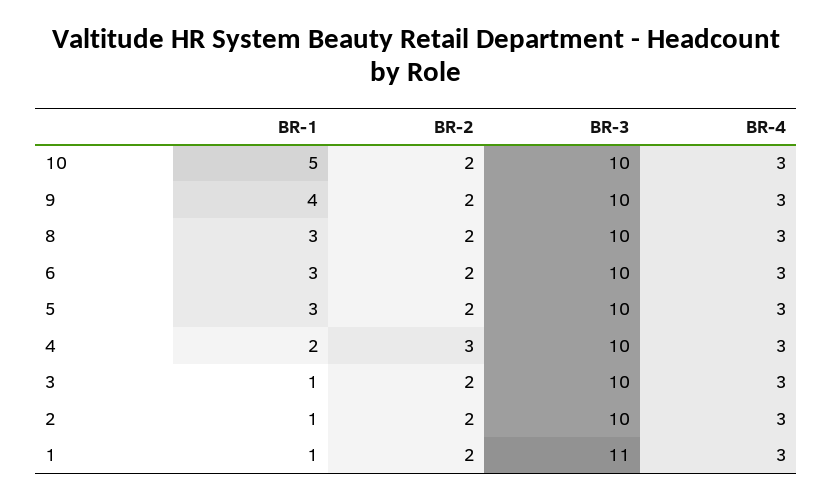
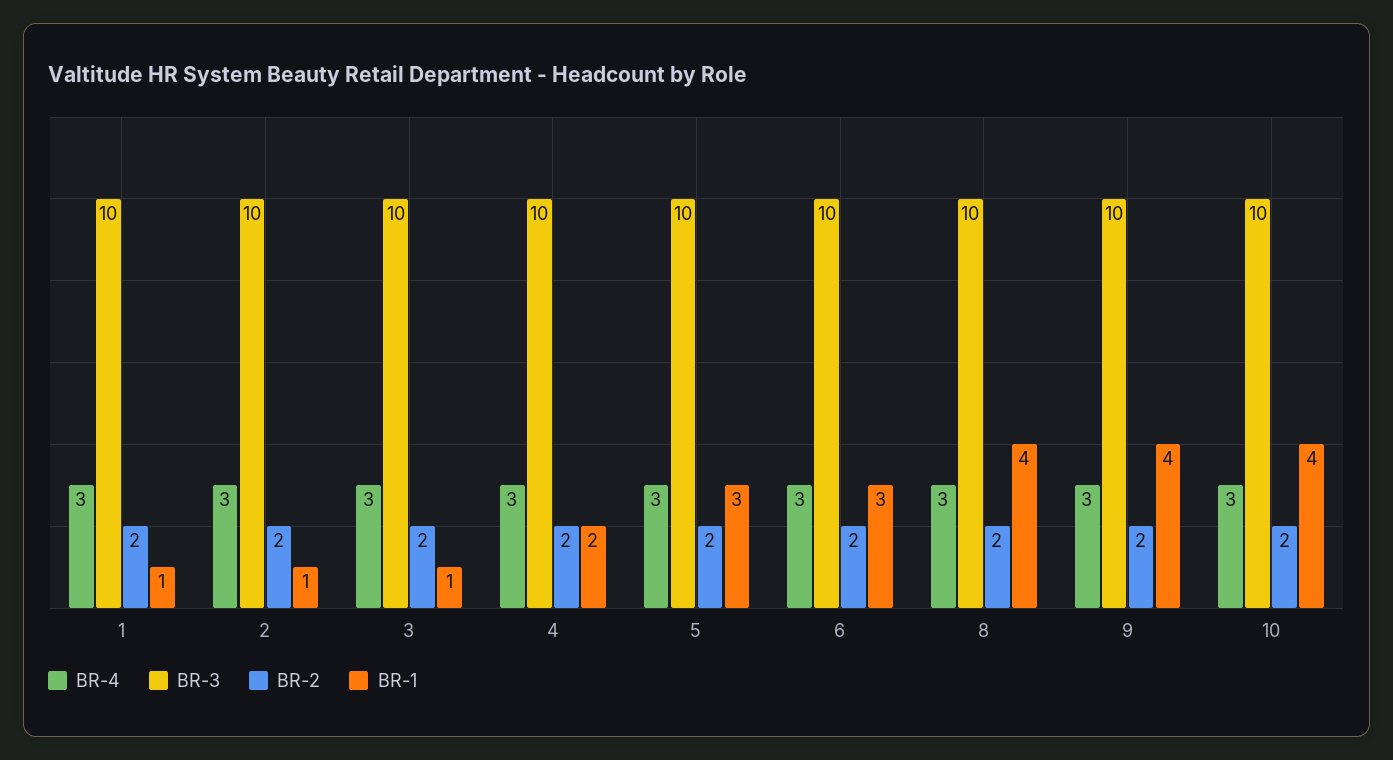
  {
    "BR-1": {
-     "10": 5,
+     "10": 4,
      "9": 4,
-     "8": 3,
+     "8": 4,
      "6": 3,
      "5": 3,
      "4": 2,
      "3": 1,
      "2": 1,
      "1": 1
    },
    "BR-2": {
      "10": 2,
      "9": 2,
      "8": 2,
      "6": 2,
      "5": 2,
-     "4": 3,
+     "4": 2,
      "3": 2,
      "2": 2,
      "1": 2
    },
    "BR-3": {
      "10": 10,
      "9": 10,
      "8": 10,
      "6": 10,
      "5": 10,
      "4": 10,
      "3": 10,
      "2": 10,
-     "1": 11
+     "1": 10
    },
    "BR-4": {
      "10": 3,
      "9": 3,
      "8": 3,
      "6": 3,
      "5": 3,
      "4": 3,
      "3": 3,
      "2": 3,
      "1": 3
    }
  }

